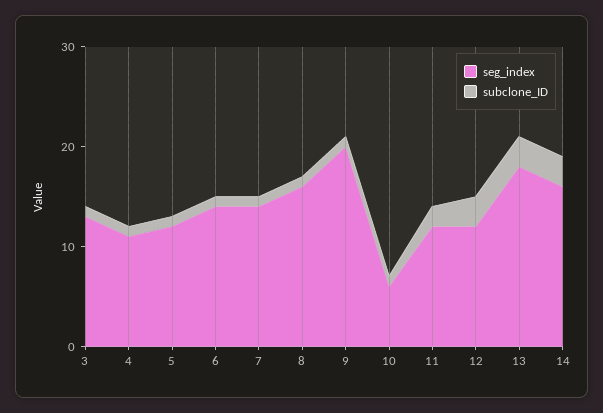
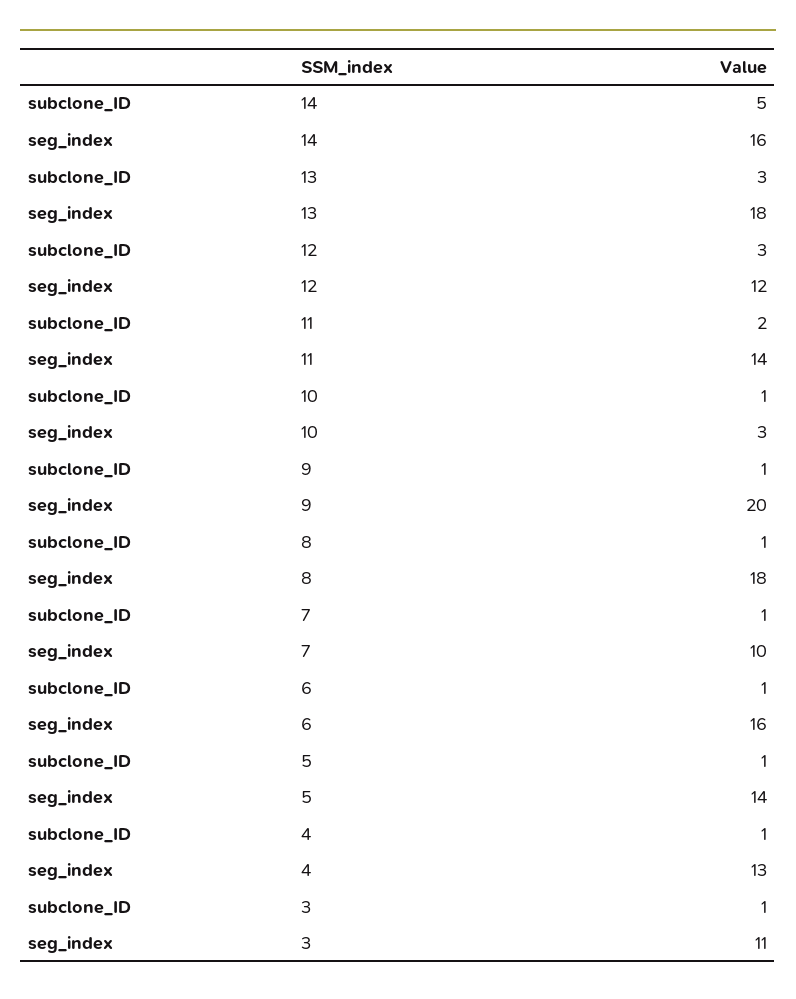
  {
    "seg_index": {
-     "3": 13,
+     "3": 11,
-     "4": 11,
+     "4": 13,
-     "5": 12,
+     "5": 14,
-     "6": 14,
+     "6": 16,
-     "7": 14,
+     "7": 10,
-     "8": 16,
+     "8": 18,
      "9": 20,
-     "10": 6,
+     "10": 3,
-     "11": 12,
+     "11": 14,
      "12": 12,
      "13": 18,
      "14": 16
    },
    "subclone_ID": {
      "3": 1,
      "4": 1,
      "5": 1,
      "6": 1,
      "7": 1,
      "8": 1,
      "9": 1,
      "10": 1,
      "11": 2,
      "12": 3,
      "13": 3,
-     "14": 3
+     "14": 5
    }
  }

